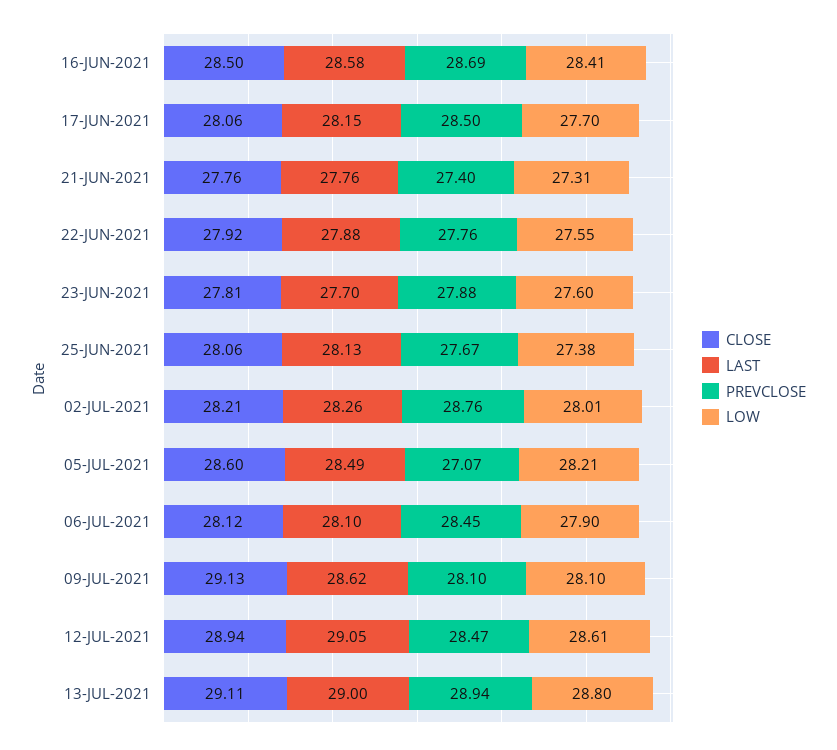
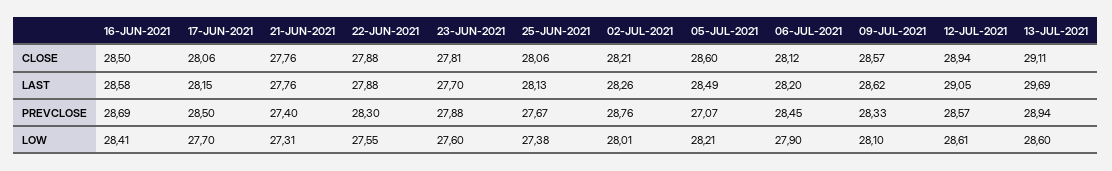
  {
    "CLOSE": {
      "16-JUN-2021": 28.5,
      "17-JUN-2021": 28.06,
      "21-JUN-2021": 27.76,
-     "22-JUN-2021": 27.92,
+     "22-JUN-2021": 27.88,
      "23-JUN-2021": 27.81,
      "25-JUN-2021": 28.06,
      "02-JUL-2021": 28.21,
      "05-JUL-2021": 28.6,
      "06-JUL-2021": 28.12,
-     "09-JUL-2021": 29.13,
+     "09-JUL-2021": 28.57,
      "12-JUL-2021": 28.94,
      "13-JUL-2021": 29.11
    },
    "LAST": {
      "16-JUN-2021": 28.58,
      "17-JUN-2021": 28.15,
      "21-JUN-2021": 27.76,
      "22-JUN-2021": 27.88,
      "23-JUN-2021": 27.7,
      "25-JUN-2021": 28.13,
      "02-JUL-2021": 28.26,
      "05-JUL-2021": 28.49,
-     "06-JUL-2021": 28.1,
+     "06-JUL-2021": 28.2,
      "09-JUL-2021": 28.62,
      "12-JUL-2021": 29.05,
-     "13-JUL-2021": 29
+     "13-JUL-2021": 29.69
    },
    "PREVCLOSE": {
      "16-JUN-2021": 28.69,
      "17-JUN-2021": 28.5,
      "21-JUN-2021": 27.4,
-     "22-JUN-2021": 27.76,
+     "22-JUN-2021": 28.3,
      "23-JUN-2021": 27.88,
      "25-JUN-2021": 27.67,
      "02-JUL-2021": 28.76,
      "05-JUL-2021": 27.07,
      "06-JUL-2021": 28.45,
-     "09-JUL-2021": 28.1,
+     "09-JUL-2021": 28.33,
-     "12-JUL-2021": 28.47,
+     "12-JUL-2021": 28.57,
      "13-JUL-2021": 28.94
    },
    "LOW": {
      "16-JUN-2021": 28.41,
      "17-JUN-2021": 27.7,
      "21-JUN-2021": 27.31,
      "22-JUN-2021": 27.55,
      "23-JUN-2021": 27.6,
      "25-JUN-2021": 27.38,
      "02-JUL-2021": 28.01,
      "05-JUL-2021": 28.21,
      "06-JUL-2021": 27.9,
      "09-JUL-2021": 28.1,
      "12-JUL-2021": 28.61,
-     "13-JUL-2021": 28.8
+     "13-JUL-2021": 28.6
    }
  }

